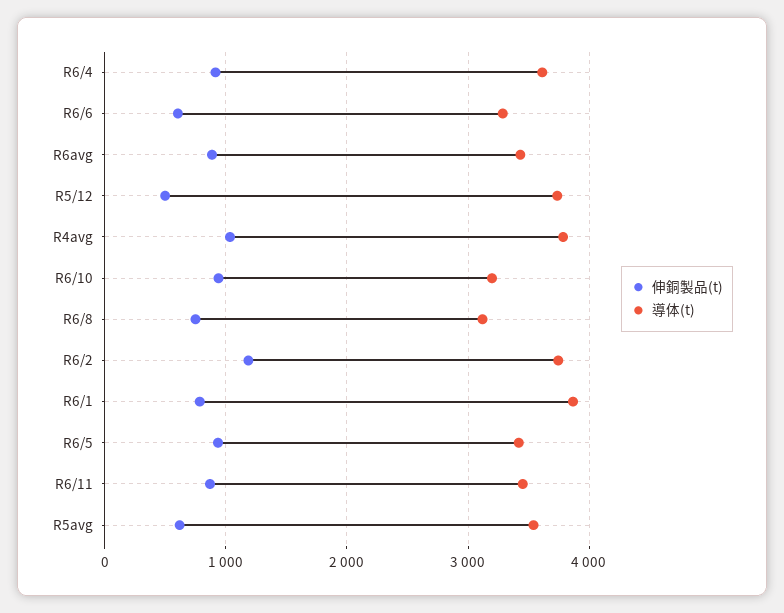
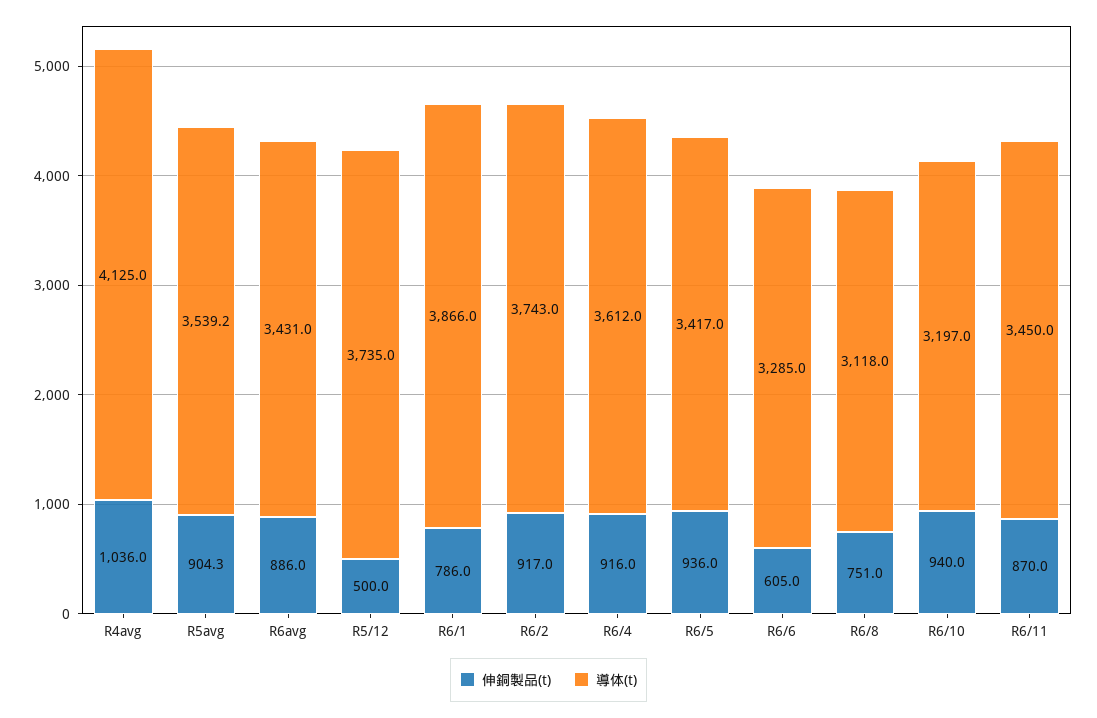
  {
    "伸銅製品(t)": {
      "R6/4": 916,
      "R6/6": 605,
      "R6avg": 886,
      "R5/12": 500,
      "R4avg": 1036,
      "R6/10": 940,
      "R6/8": 751,
-     "R6/2": 1200,
+     "R6/2": 917,
      "R6/1": 786,
      "R6/5": 936,
      "R6/11": 870,
-     "R5avg": 600
+     "R5avg": 904.3
    },
    "導体(t)": {
      "R6/4": 3612,
      "R6/6": 3285,
      "R6avg": 3431,
      "R5/12": 3735,
-     "R4avg": 3800,
+     "R4avg": 4125,
      "R6/10": 3197,
      "R6/8": 3118,
      "R6/2": 3743,
      "R6/1": 3866,
      "R6/5": 3417,
      "R6/11": 3450,
      "R5avg": 3539.2
    }
  }

